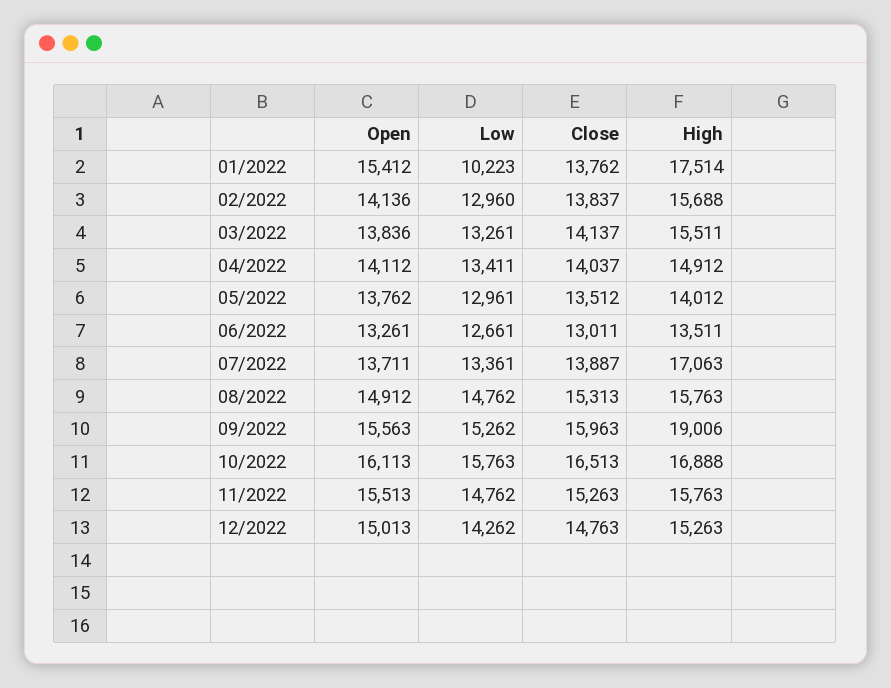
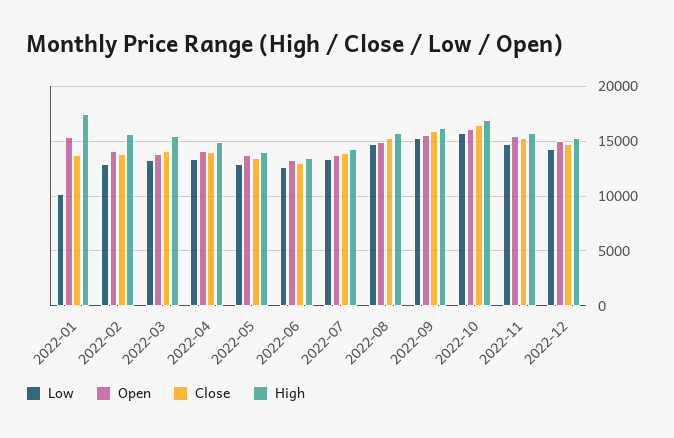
  {
    "Open": {
      "01/2022": 15412,
      "02/2022": 14136,
      "03/2022": 13836,
      "04/2022": 14112,
      "05/2022": 13762,
      "06/2022": 13261,
      "07/2022": 13711,
      "08/2022": 14912,
      "09/2022": 15563,
      "10/2022": 16113,
      "11/2022": 15513,
      "12/2022": 15013
    },
    "Low": {
      "01/2022": 10223,
      "02/2022": 12960,
      "03/2022": 13261,
      "04/2022": 13411,
      "05/2022": 12961,
      "06/2022": 12661,
      "07/2022": 13361,
      "08/2022": 14762,
      "09/2022": 15262,
      "10/2022": 15763,
      "11/2022": 14762,
      "12/2022": 14262
    },
    "Close": {
      "01/2022": 13762,
      "02/2022": 13837,
      "03/2022": 14137,
      "04/2022": 14037,
      "05/2022": 13512,
      "06/2022": 13011,
      "07/2022": 13887,
      "08/2022": 15313,
      "09/2022": 15963,
      "10/2022": 16513,
      "11/2022": 15263,
      "12/2022": 14763
    },
    "High": {
      "01/2022": 17514,
      "02/2022": 15688,
      "03/2022": 15511,
      "04/2022": 14912,
      "05/2022": 14012,
      "06/2022": 13511,
-     "07/2022": 17063,
+     "07/2022": 14000,
      "08/2022": 15763,
-     "09/2022": 19006,
+     "09/2022": 16000,
      "10/2022": 16888,
      "11/2022": 15763,
      "12/2022": 15263
    }
  }

